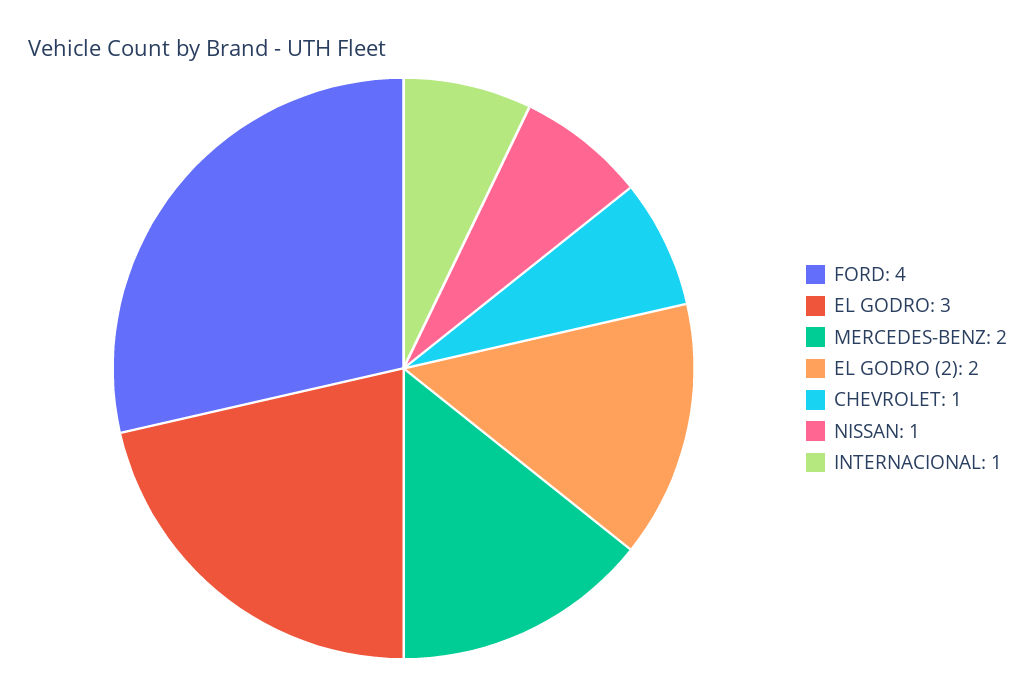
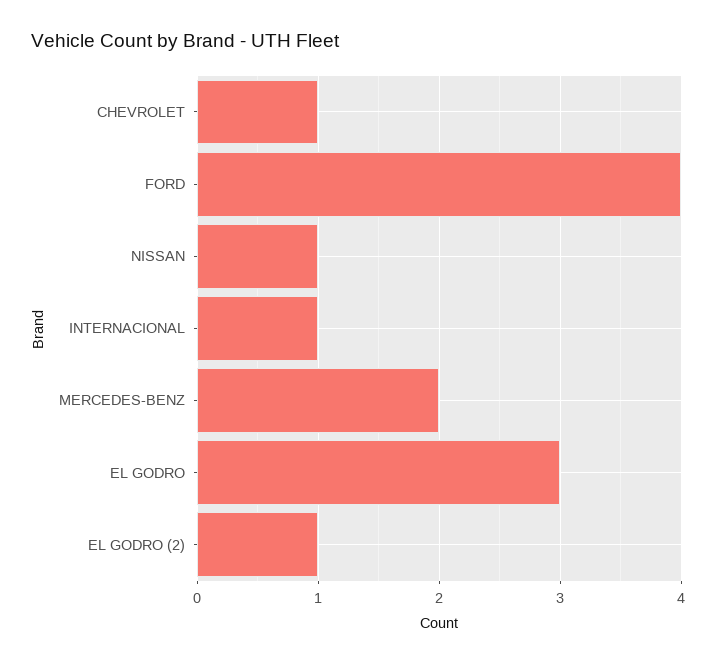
  {
    "FORD": 4,
    "EL GODRO": 3,
    "MERCEDES-BENZ": 2,
-   "EL GODRO (2)": 2,
+   "EL GODRO (2)": 1,
    "CHEVROLET": 1,
    "NISSAN": 1,
    "INTERNACIONAL": 1
  }

